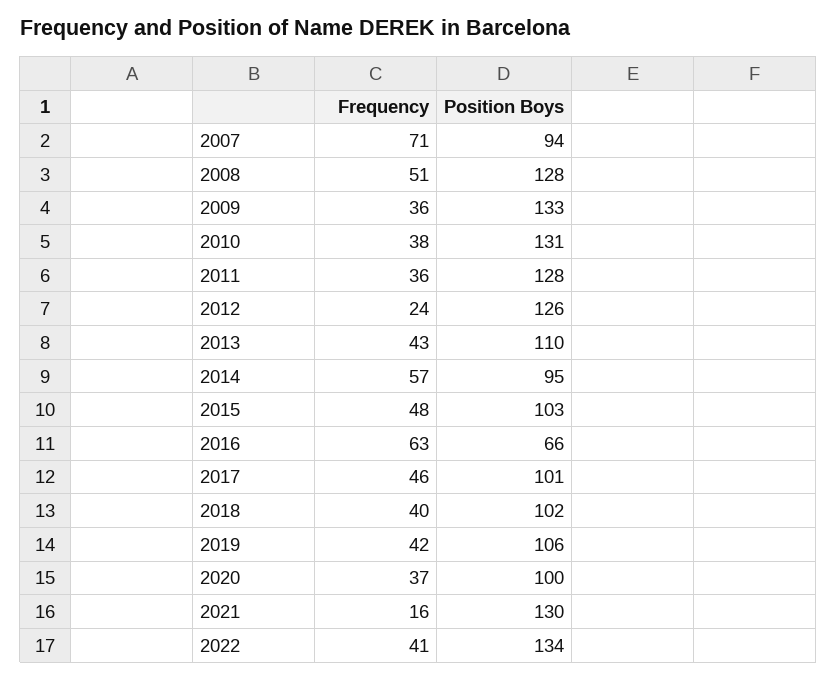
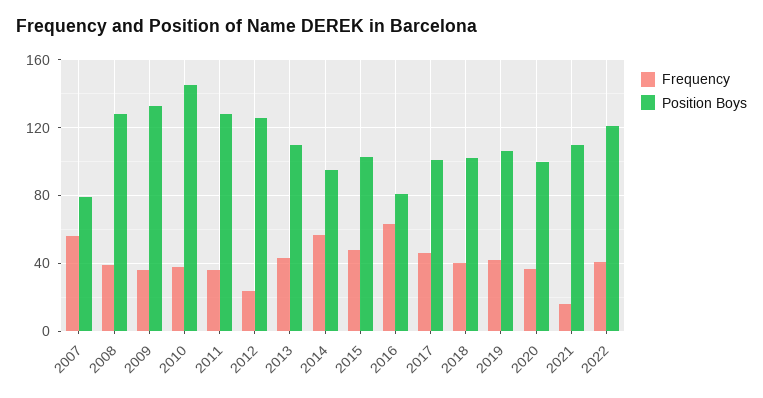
  {
    "Frequency": {
-     "2007": 71,
+     "2007": 55,
-     "2008": 51,
+     "2008": 40,
      "2009": 36,
      "2010": 38,
      "2011": 36,
      "2012": 24,
      "2013": 43,
      "2014": 57,
      "2015": 48,
      "2016": 63,
      "2017": 46,
      "2018": 40,
      "2019": 42,
      "2020": 37,
      "2021": 16,
      "2022": 41
    },
    "Position Boys": {
-     "2007": 94,
+     "2007": 80,
      "2008": 128,
      "2009": 133,
-     "2010": 131,
+     "2010": 145,
      "2011": 128,
      "2012": 126,
      "2013": 110,
      "2014": 95,
      "2015": 103,
-     "2016": 66,
+     "2016": 80,
      "2017": 101,
      "2018": 102,
      "2019": 106,
      "2020": 100,
-     "2021": 130,
+     "2021": 110,
-     "2022": 134
+     "2022": 120
    }
  }

